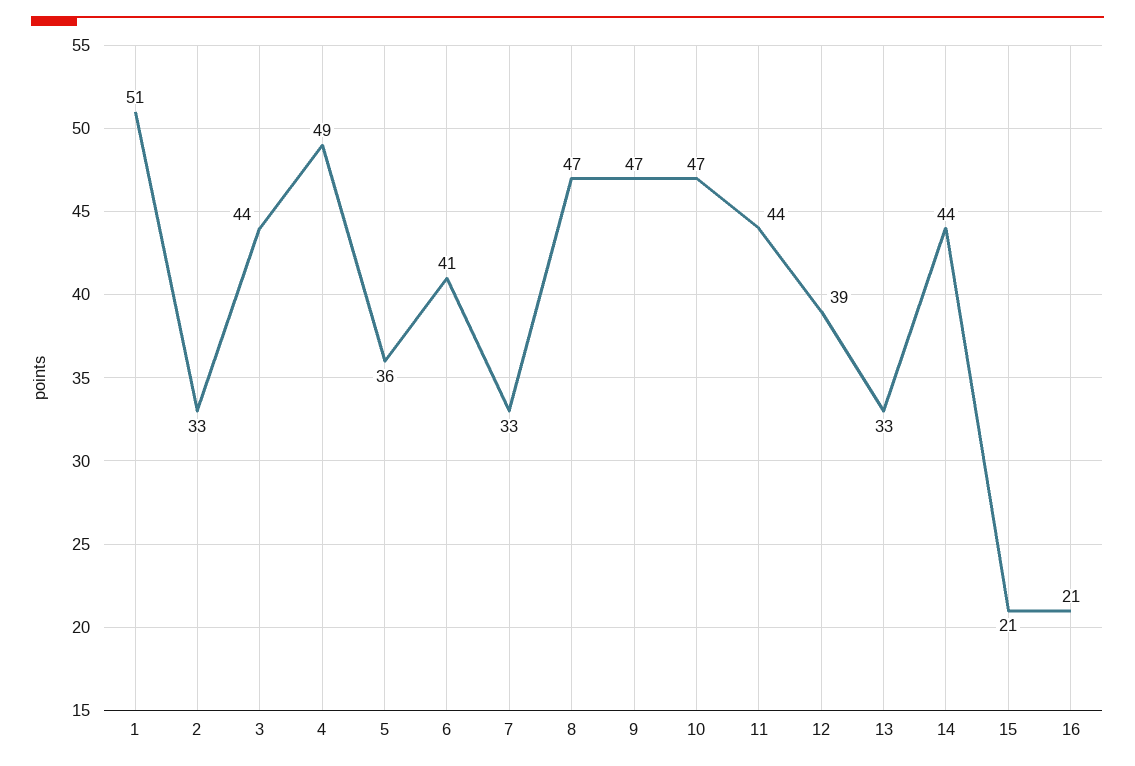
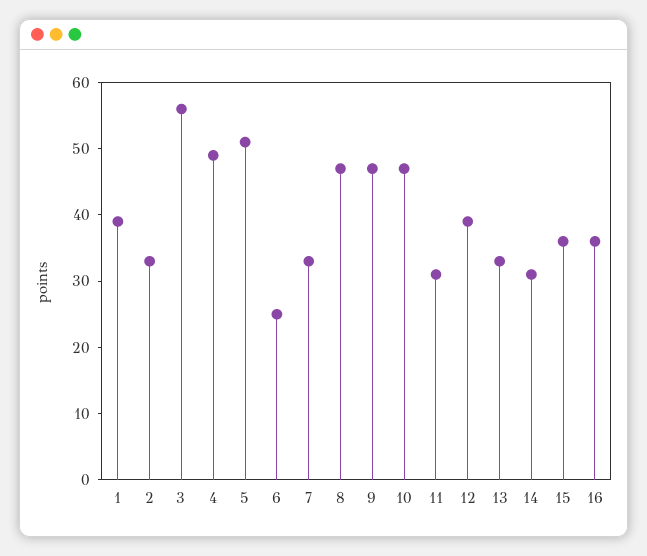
  {
-   "1": 51,
+   "1": 40,
    "2": 33,
-   "3": 44,
+   "3": 55,
    "4": 49,
-   "5": 36,
+   "5": 50,
-   "6": 41,
+   "6": 25,
    "7": 33,
    "8": 47,
    "9": 47,
    "10": 47,
-   "11": 44,
+   "11": 30,
    "12": 39,
    "13": 33,
-   "14": 44,
+   "14": 30,
-   "15": 21,
+   "15": 35,
-   "16": 21
+   "16": 35
  }

